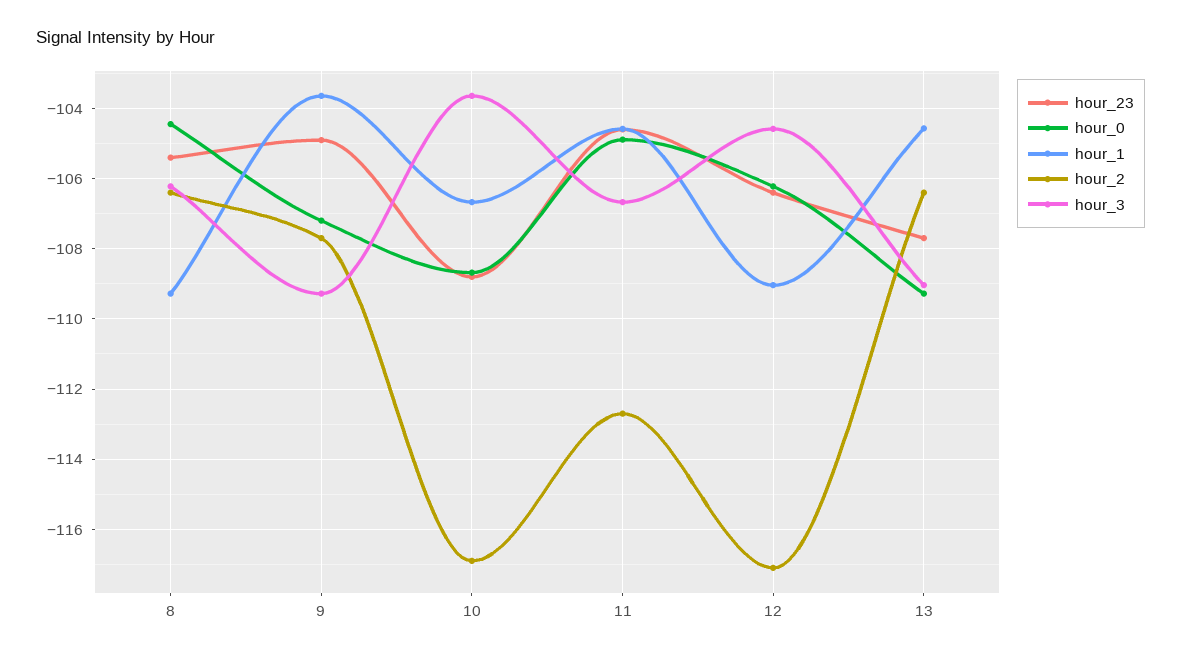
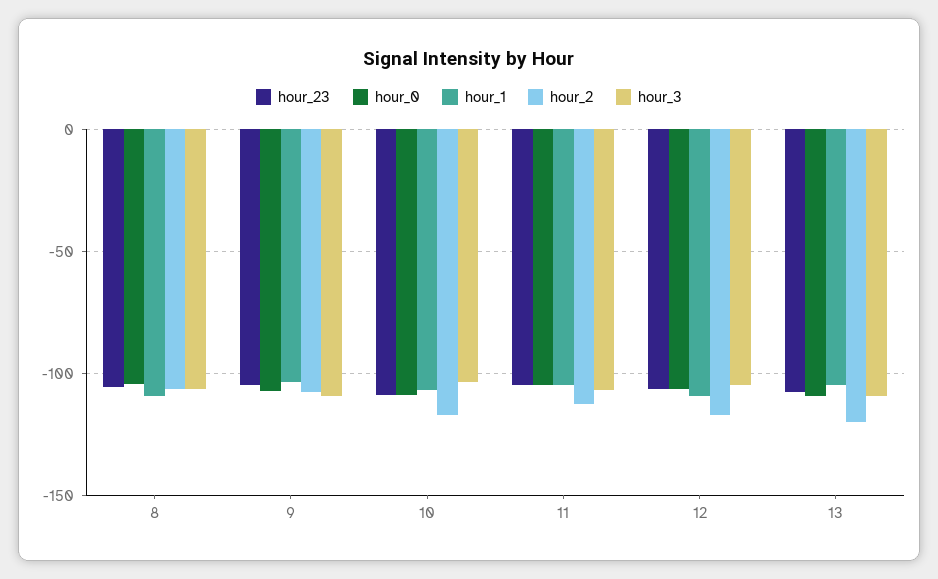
  {
    "hour_23": {
      "8": -105.4,
      "9": -105,
      "10": -108.8,
      "11": -104.6,
      "12": -106.4,
      "13": -107.8
    },
    "hour_0": {
      "8": -104.4,
      "9": -107.2,
      "10": -108.6,
      "11": -104.8,
      "12": -106.2,
      "13": -109.2
    },
    "hour_1": {
      "8": -109.2,
      "9": -103.6,
      "10": -106.6,
      "11": -104.6,
      "12": -109,
      "13": -104.6
    },
    "hour_2": {
      "8": -106.4,
      "9": -107.8,
      "10": -117,
      "11": -112.8,
      "12": -117.2,
-     "13": -106.4
+     "13": -120
    },
    "hour_3": {
      "8": -106.2,
      "9": -109.2,
      "10": -103.6,
      "11": -106.6,
      "12": -104.6,
      "13": -109
    }
  }

